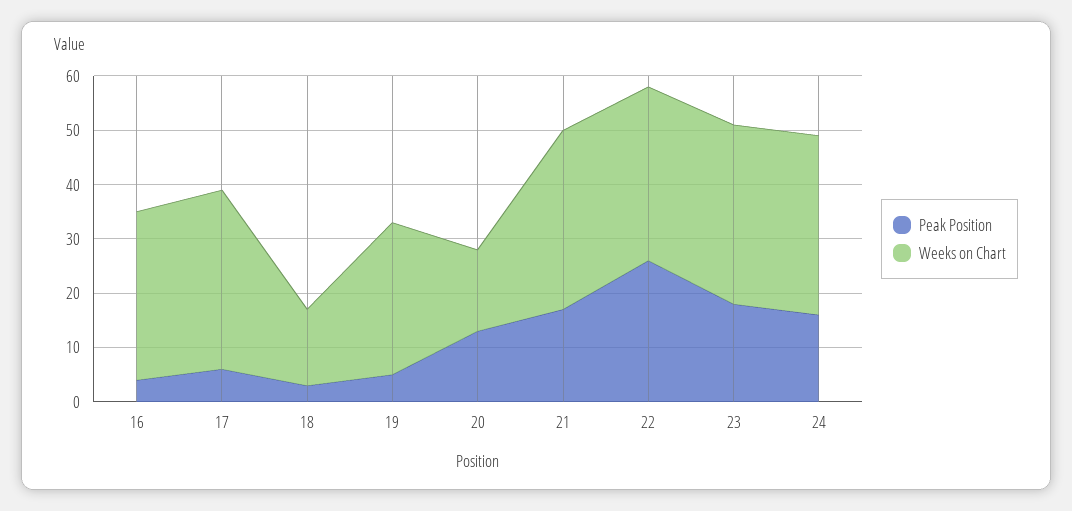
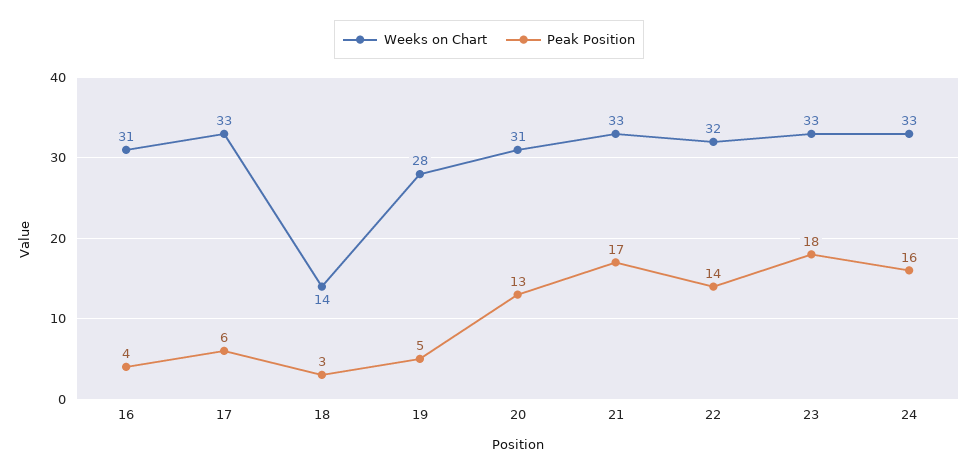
  {
    "Peak Position": {
      "16": 4,
      "17": 6,
      "18": 3,
      "19": 5,
      "20": 13,
      "21": 17,
-     "22": 25,
+     "22": 14,
      "23": 18,
      "24": 16
    },
    "Weeks on Chart": {
      "16": 31,
      "17": 33,
      "18": 14,
      "19": 28,
-     "20": 15,
+     "20": 31,
      "21": 33,
      "22": 32,
      "23": 33,
      "24": 33
    }
  }

